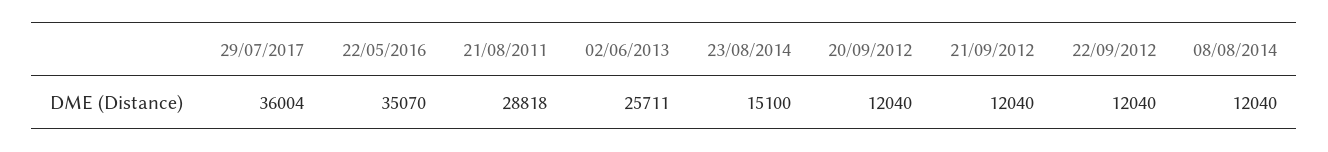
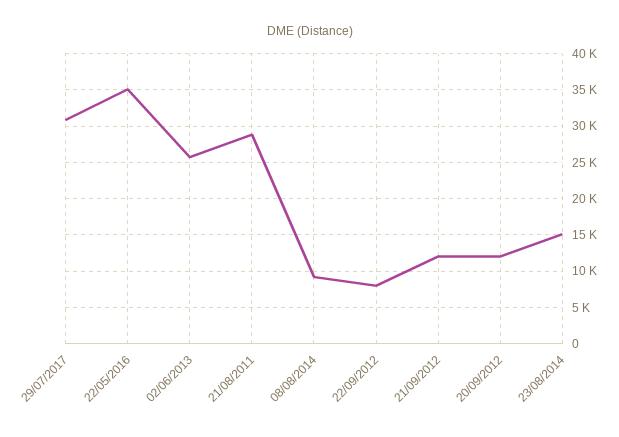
  {
-   "29/07/2017": 36004,
+   "29/07/2017": 31000,
    "22/05/2016": 35070,
    "21/08/2011": 28818,
    "02/06/2013": 25711,
    "23/08/2014": 15100,
    "20/09/2012": 12040,
    "21/09/2012": 12040,
-   "22/09/2012": 12040,
+   "22/09/2012": 8000,
-   "08/08/2014": 12040
+   "08/08/2014": 9000
  }

